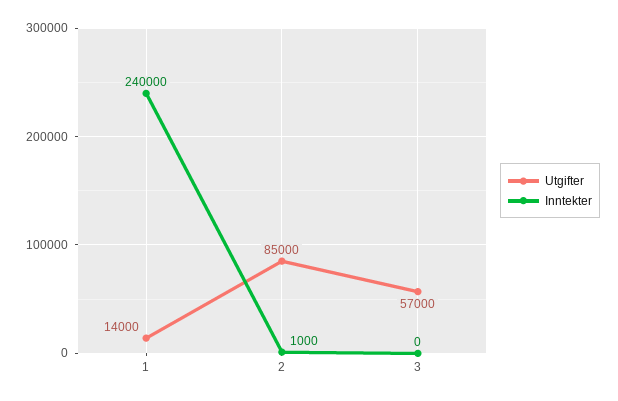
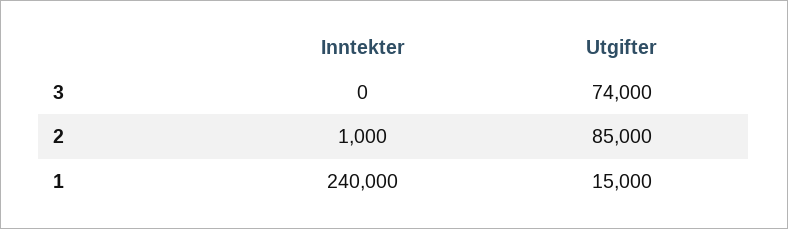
  {
    "Utgifter": {
-     "1": 14000,
+     "1": 15000,
      "2": 85000,
-     "3": 57000
+     "3": 74000
    },
    "Inntekter": {
      "1": 240000,
      "2": 1000,
      "3": 0
    }
  }

